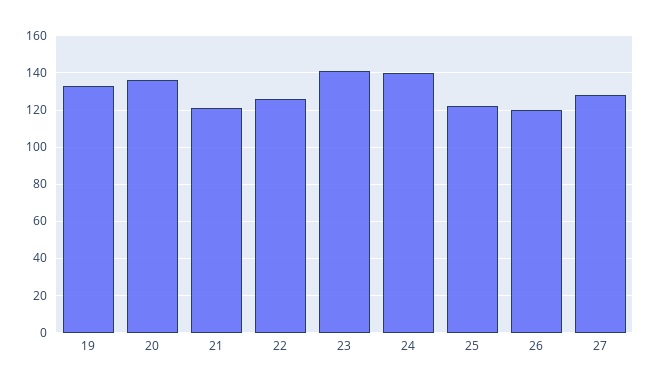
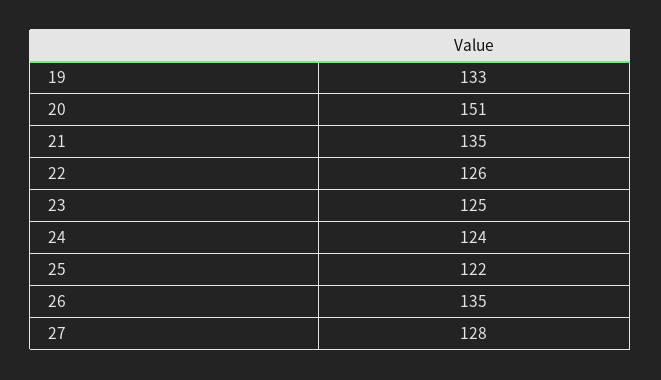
  {
    "19": 133,
-   "20": 135,
+   "20": 151,
-   "21": 120,
+   "21": 135,
    "22": 126,
-   "23": 140,
+   "23": 125,
-   "24": 140,
+   "24": 124,
    "25": 122,
-   "26": 120,
+   "26": 135,
    "27": 128
  }

